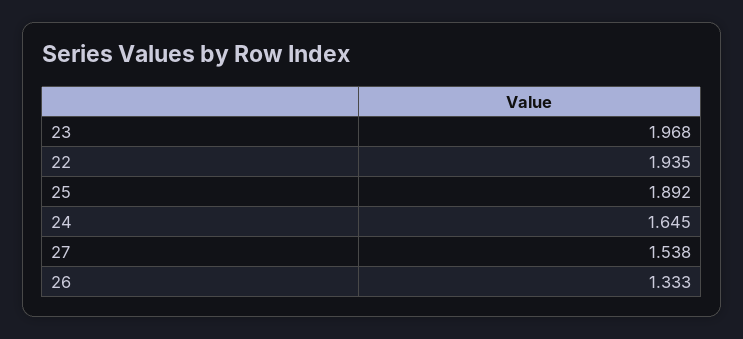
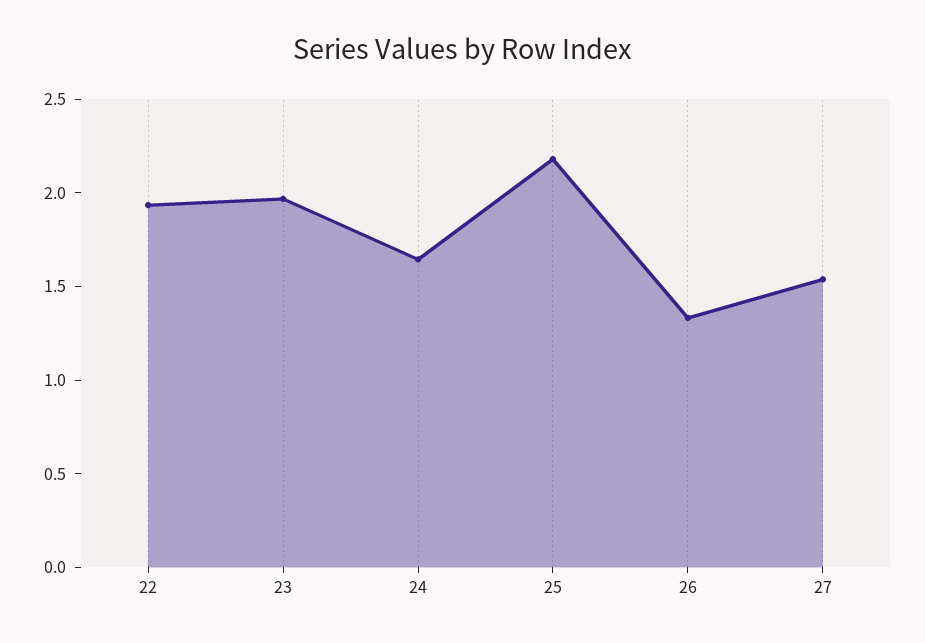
  {
    "23": 1.968,
    "22": 1.935,
-   "25": 1.892,
+   "25": 2.2,
    "24": 1.645,
    "27": 1.538,
    "26": 1.333
  }

